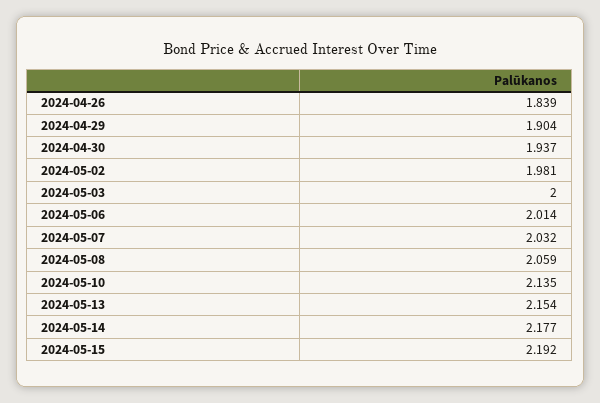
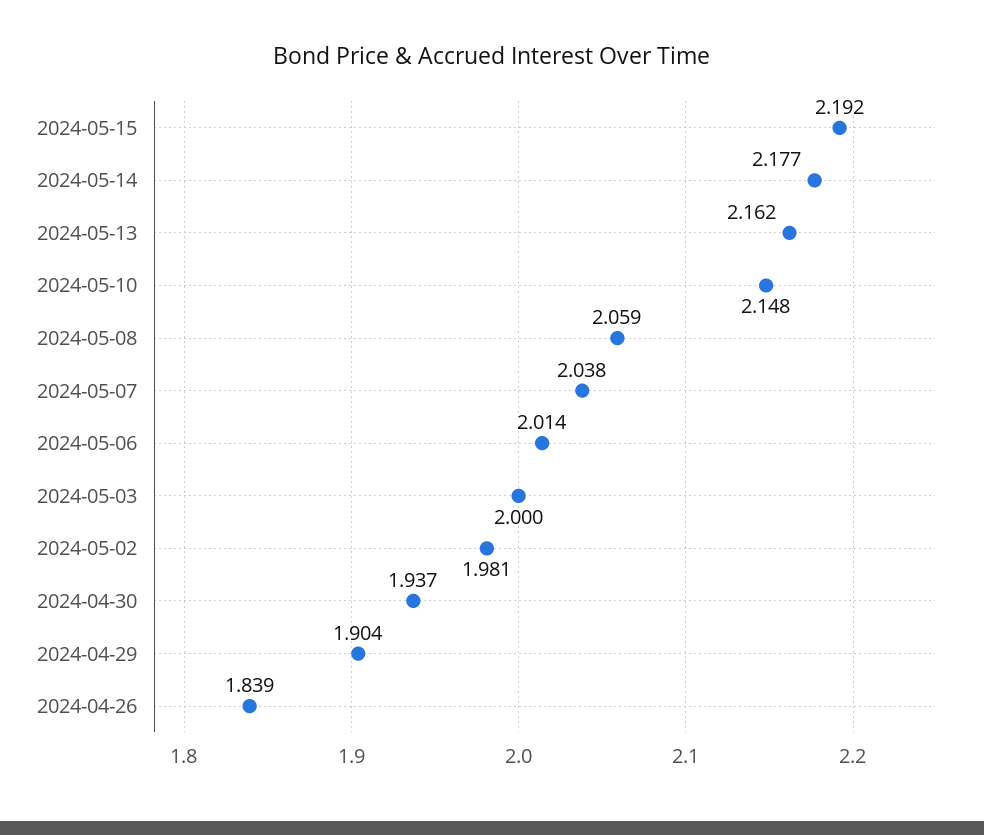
  {
    "2024-04-26": 1.839,
    "2024-04-29": 1.904,
    "2024-04-30": 1.937,
    "2024-05-02": 1.981,
    "2024-05-03": 2,
    "2024-05-06": 2.014,
-   "2024-05-07": 2.032,
+   "2024-05-07": 2.038,
    "2024-05-08": 2.059,
-   "2024-05-10": 2.135,
+   "2024-05-10": 2.148,
-   "2024-05-13": 2.154,
+   "2024-05-13": 2.162,
    "2024-05-14": 2.177,
    "2024-05-15": 2.192
  }

